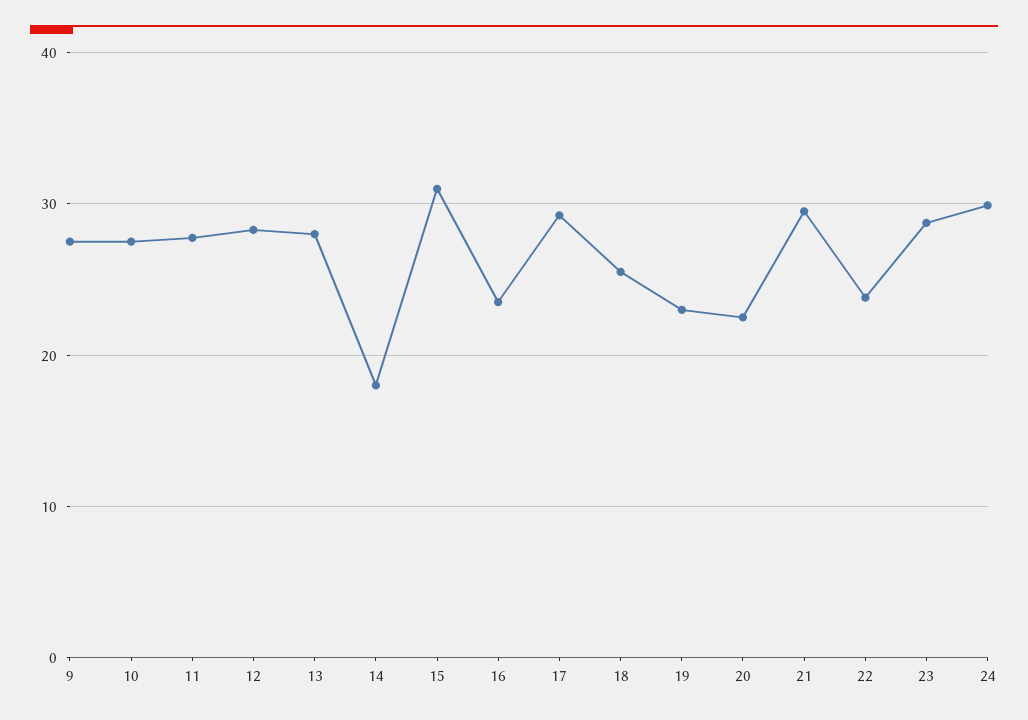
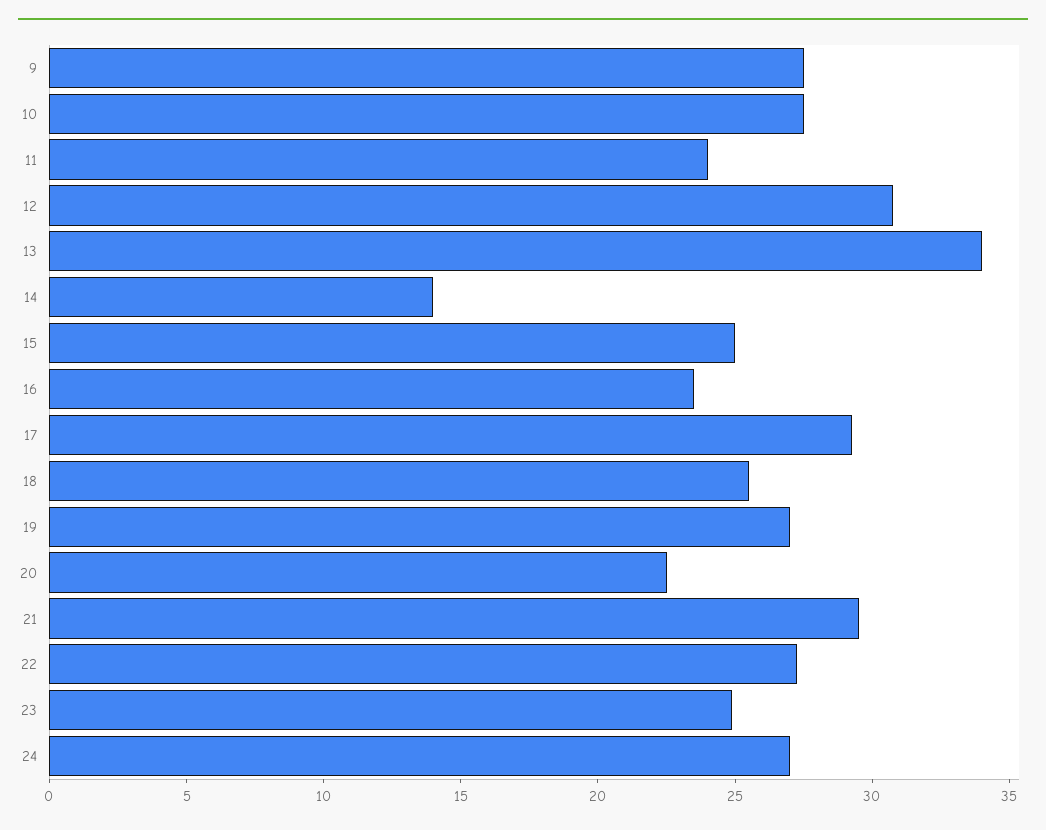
  {
    "9": 28,
    "10": 28,
-   "11": 28,
+   "11": 24,
-   "12": 28,
+   "12": 31,
-   "13": 28,
+   "13": 34,
-   "14": 18,
+   "14": 14,
-   "15": 31,
+   "15": 25,
    "16": 24,
    "17": 29,
    "18": 26,
-   "19": 23,
+   "19": 27,
    "20": 23,
    "21": 30,
-   "22": 24,
+   "22": 27,
-   "23": 29,
+   "23": 25,
-   "24": 30
+   "24": 27
  }

